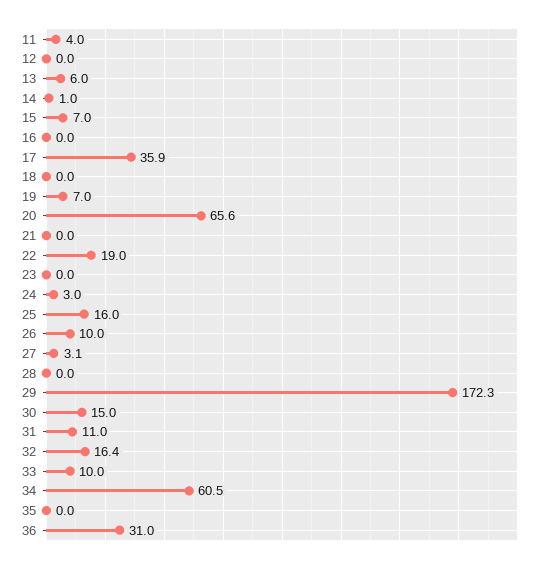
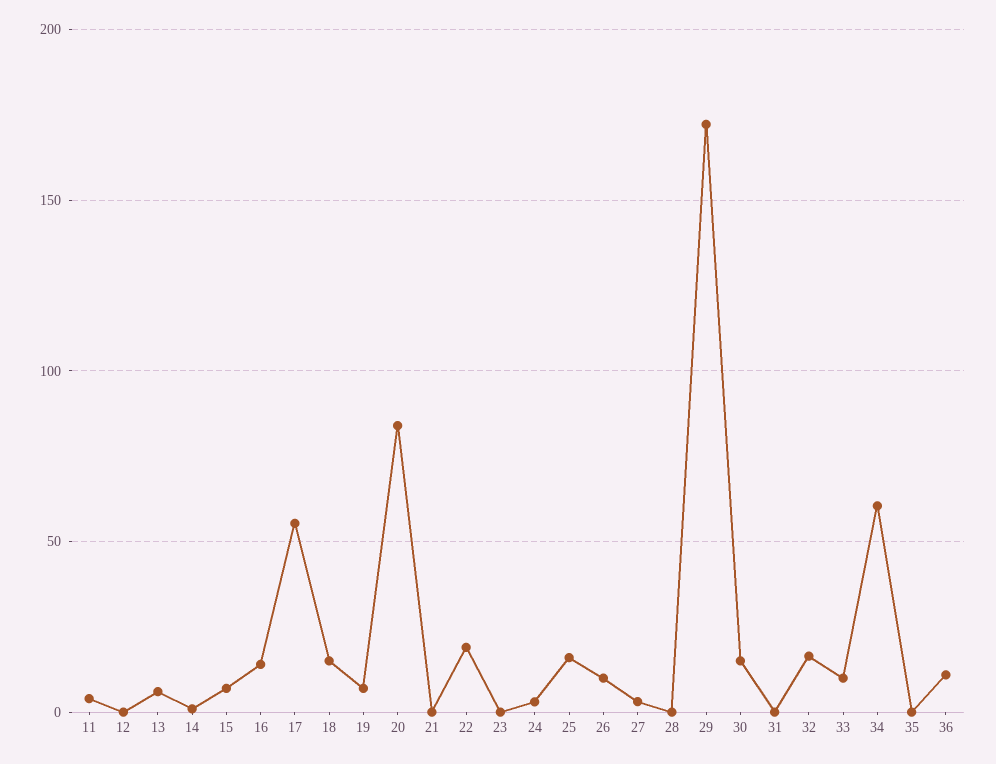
  {
    "11": 4,
    "12": 0,
    "13": 6,
    "14": 1,
    "15": 7,
-   "16": 0,
+   "16": 15,
-   "17": 35.9,
+   "17": 55,
-   "18": 0,
+   "18": 15,
    "19": 7,
-   "20": 65.6,
+   "20": 85,
    "21": 0,
    "22": 19,
    "23": 0,
    "24": 3,
    "25": 16,
    "26": 10,
    "27": 3.1,
    "28": 0,
    "29": 172.3,
    "30": 15,
-   "31": 11,
+   "31": 0,
    "32": 16.4,
    "33": 10,
    "34": 60.5,
    "35": 0,
-   "36": 31
+   "36": 10
  }

